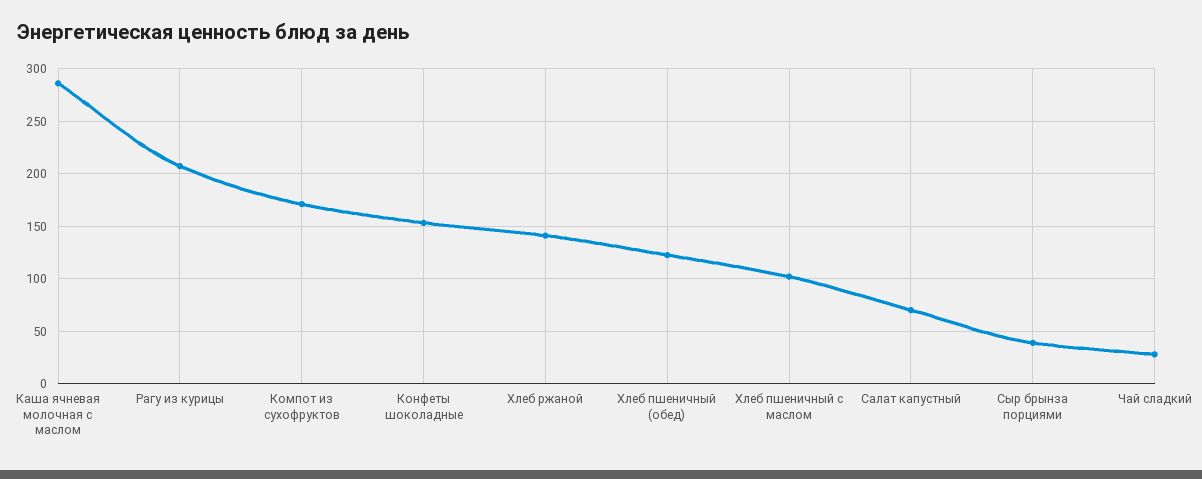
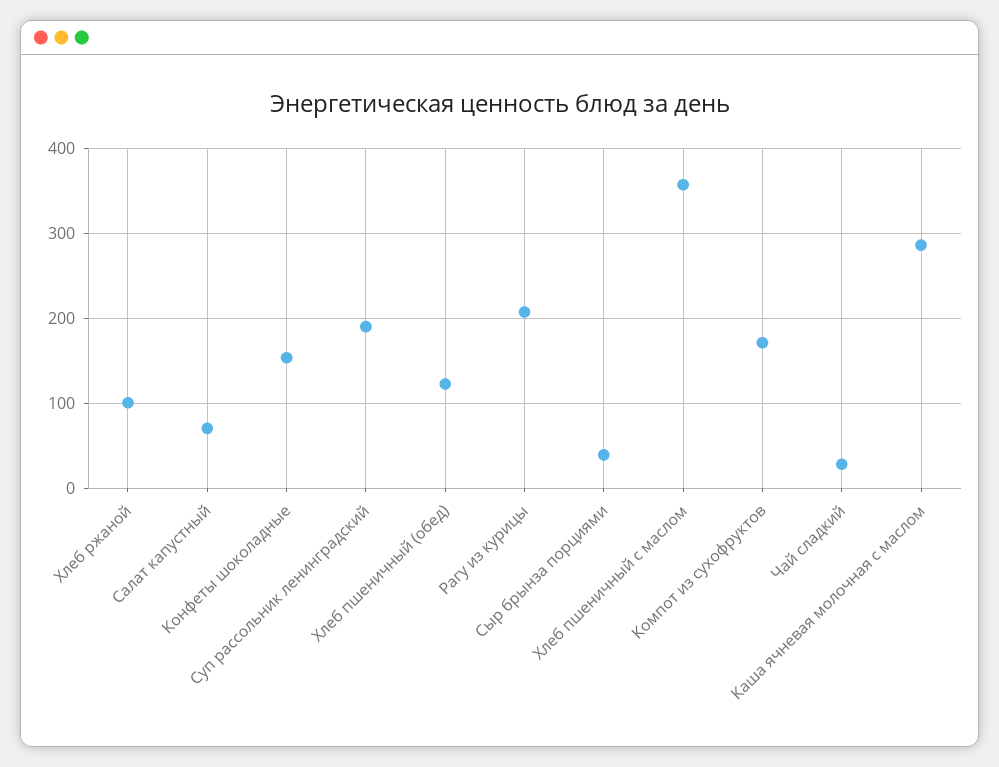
  {
    "Каша ячневая молочная с маслом": 290,
    "Рагу из курицы": 210,
    "Компот из сухофруктов": 170,
    "Конфеты шоколадные": 150,
-   "Хлеб ржаной": 140,
+   "Хлеб ржаной": 100,
    "Хлеб пшеничный (обед)": 120,
-   "Хлеб пшеничный с маслом": 100,
+   "Хлеб пшеничный с маслом": 360,
    "Салат капустный": 70,
    "Сыр брынза порциями": 40,
-   "Чай сладкий": 30
+   "Чай сладкий": 30,
+   "Суп рассольник ленинградский": 190
  }

